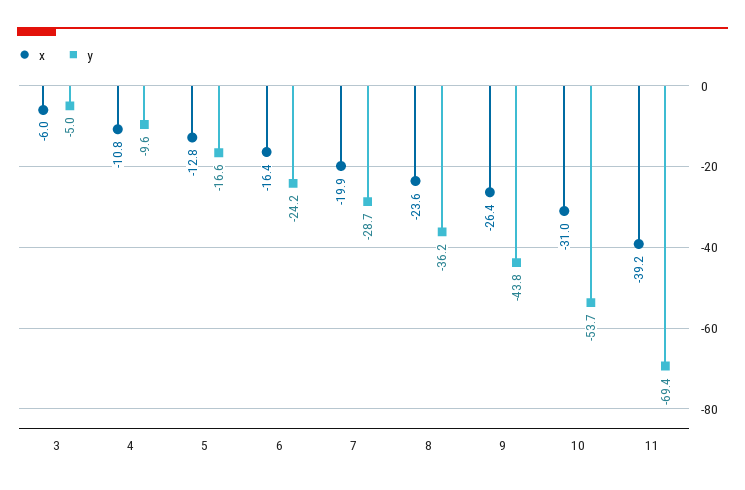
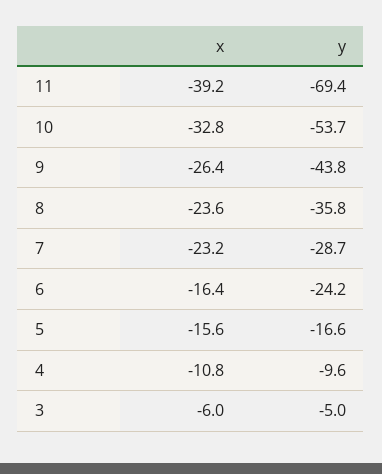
  {
    "x": {
      "3": -6,
      "4": -10.8,
-     "5": -12.8,
+     "5": -15.6,
      "6": -16.4,
-     "7": -19.9,
+     "7": -23.2,
      "8": -23.6,
      "9": -26.4,
-     "10": -31,
+     "10": -32.8,
      "11": -39.2
    },
    "y": {
      "3": -5,
      "4": -9.6,
      "5": -16.6,
      "6": -24.2,
      "7": -28.7,
-     "8": -36.2,
+     "8": -35.8,
      "9": -43.8,
      "10": -53.7,
      "11": -69.4
    }
  }

